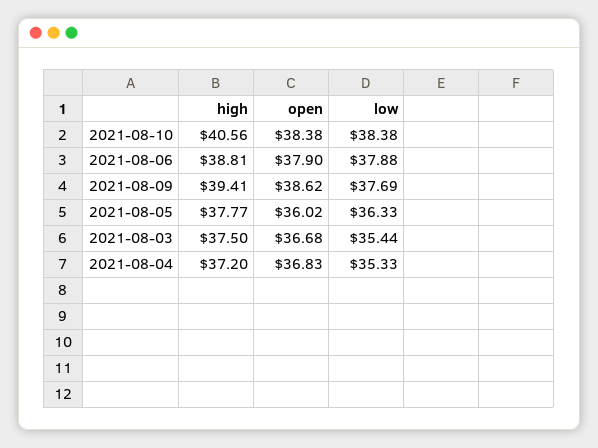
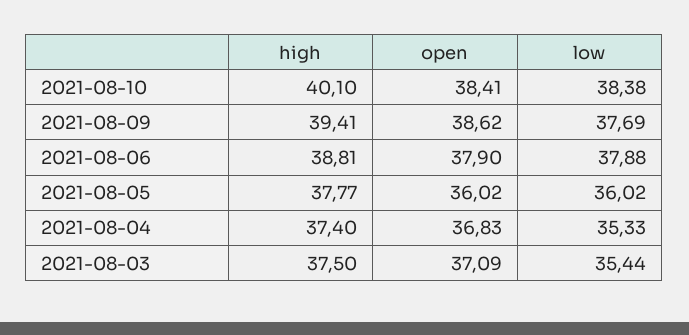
  {
    "high": {
-     "2021-08-10": 40.56,
+     "2021-08-10": 40.1,
      "2021-08-06": 38.81,
      "2021-08-09": 39.41,
      "2021-08-05": 37.77,
      "2021-08-03": 37.5,
-     "2021-08-04": 37.2
+     "2021-08-04": 37.4
    },
    "open": {
-     "2021-08-10": 38.38,
+     "2021-08-10": 38.41,
      "2021-08-06": 37.9,
      "2021-08-09": 38.62,
      "2021-08-05": 36.02,
-     "2021-08-03": 36.68,
+     "2021-08-03": 37.09,
      "2021-08-04": 36.83
    },
    "low": {
      "2021-08-10": 38.38,
      "2021-08-06": 37.88,
      "2021-08-09": 37.69,
-     "2021-08-05": 36.33,
+     "2021-08-05": 36.02,
      "2021-08-03": 35.44,
      "2021-08-04": 35.33
    }
  }

